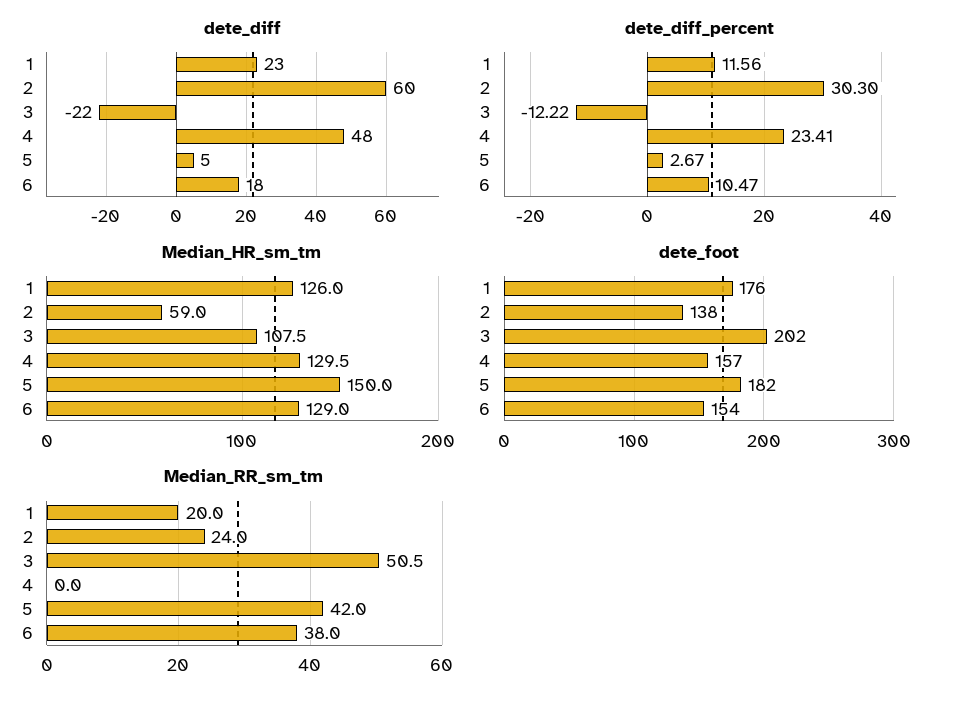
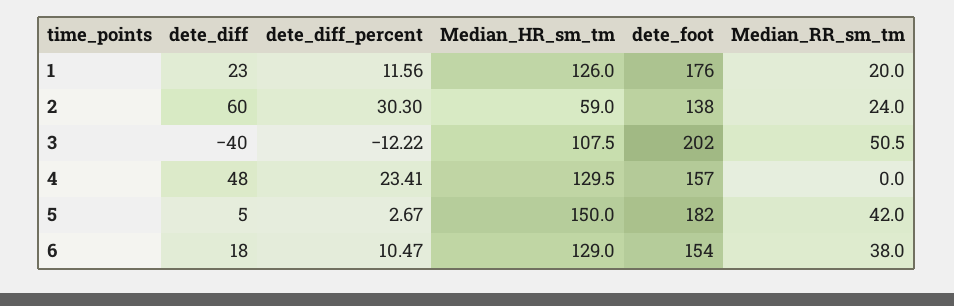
  {
    "dete_diff": {
      "1": 23,
      "2": 60,
-     "3": -22,
+     "3": -40,
      "4": 48,
      "5": 5,
      "6": 18
    },
    "dete_diff_percent": {
      "1": 11.56,
      "2": 30.3,
      "3": -12.22,
      "4": 23.41,
      "5": 2.67,
      "6": 10.47
    },
    "Median_HR_sm_tm": {
      "1": 126,
      "2": 59,
      "3": 107.5,
      "4": 129.5,
      "5": 150,
      "6": 129
    },
    "dete_foot": {
      "1": 176,
      "2": 138,
      "3": 202,
      "4": 157,
      "5": 182,
      "6": 154
    },
    "Median_RR_sm_tm": {
      "1": 20,
      "2": 24,
      "3": 50.5,
      "4": 0,
      "5": 42,
      "6": 38
    }
  }

